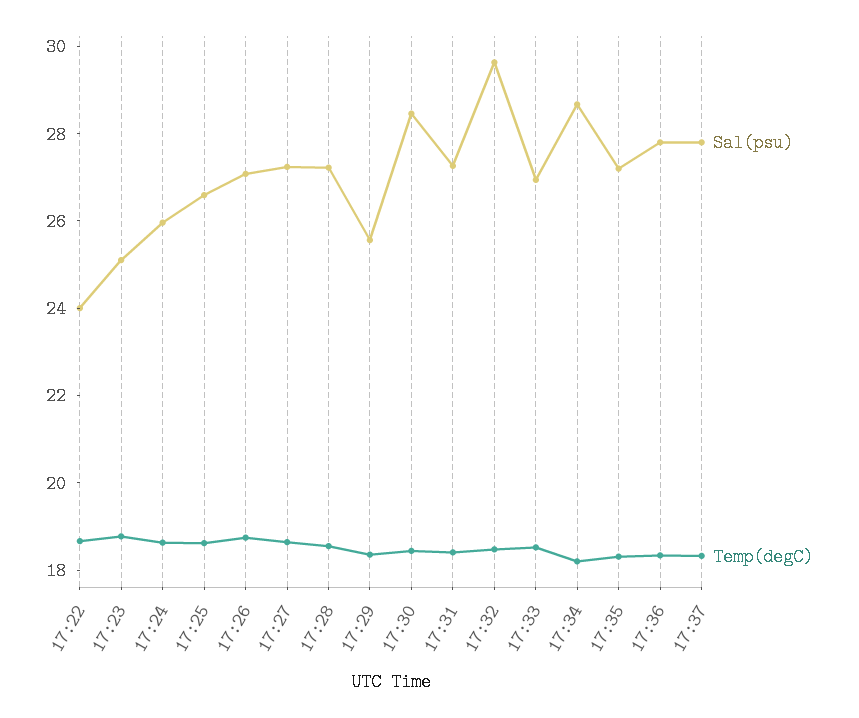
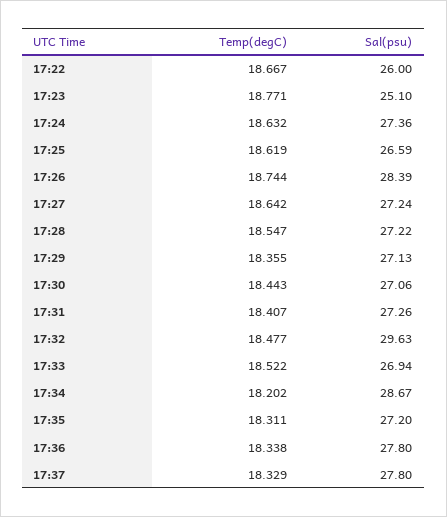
  {
    "Sal(psu)": {
-     "17:22": 24,
+     "17:22": 26,
      "17:23": 25.1,
-     "17:24": 26,
+     "17:24": 27.36,
      "17:25": 26.59,
-     "17:26": 27,
+     "17:26": 28.39,
      "17:27": 27.24,
      "17:28": 27.22,
-     "17:29": 25.5,
+     "17:29": 27.13,
-     "17:30": 28.5,
+     "17:30": 27.06,
      "17:31": 27.26,
      "17:32": 29.63,
      "17:33": 26.94,
      "17:34": 28.67,
      "17:35": 27.2,
      "17:36": 27.8,
      "17:37": 27.8
    },
    "Temp(degC)": {
      "17:22": 18.667,
      "17:23": 18.771,
      "17:24": 18.632,
      "17:25": 18.619,
      "17:26": 18.744,
      "17:27": 18.642,
      "17:28": 18.547,
      "17:29": 18.355,
      "17:30": 18.443,
      "17:31": 18.407,
      "17:32": 18.477,
      "17:33": 18.522,
      "17:34": 18.202,
      "17:35": 18.311,
      "17:36": 18.338,
      "17:37": 18.329
    }
  }

